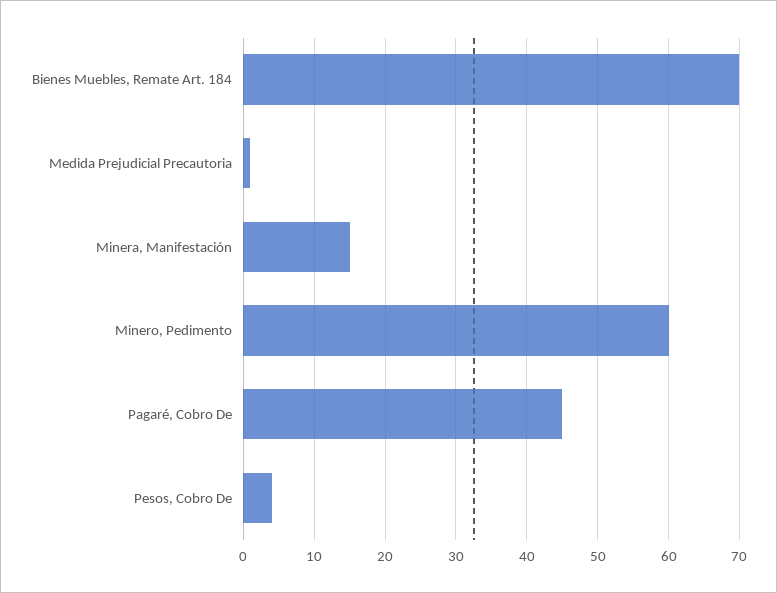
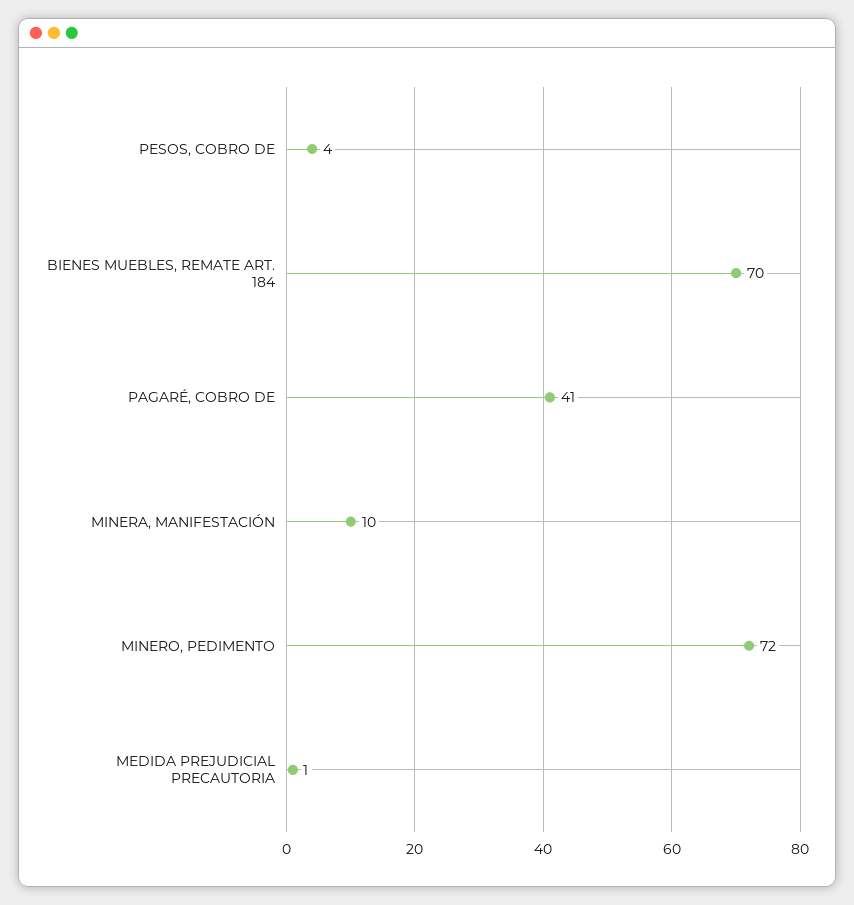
  {
    "Bienes Muebles, Remate Art. 184": 70,
    "Medida Prejudicial Precautoria": 1,
-   "Minera, Manifestación": 15,
+   "Minera, Manifestación": 10,
-   "Minero, Pedimento": 60,
+   "Minero, Pedimento": 72,
-   "Pagaré, Cobro De": 45,
+   "Pagaré, Cobro De": 41,
    "Pesos, Cobro De": 4
  }

